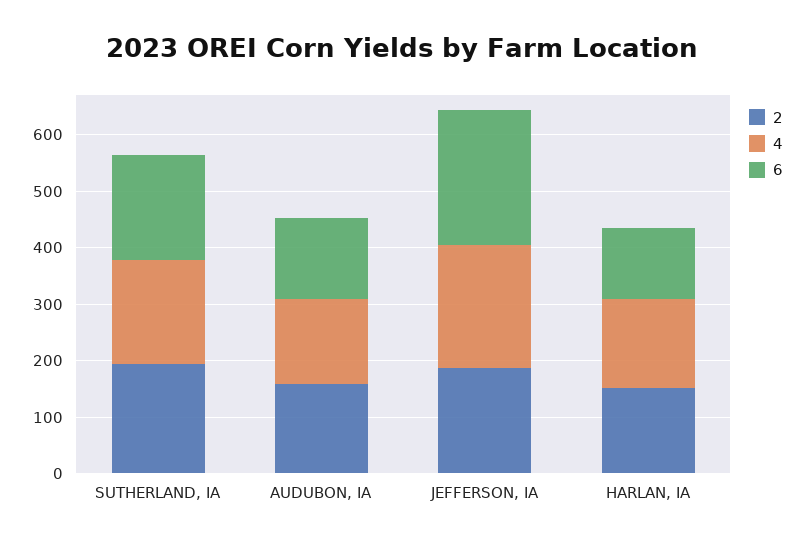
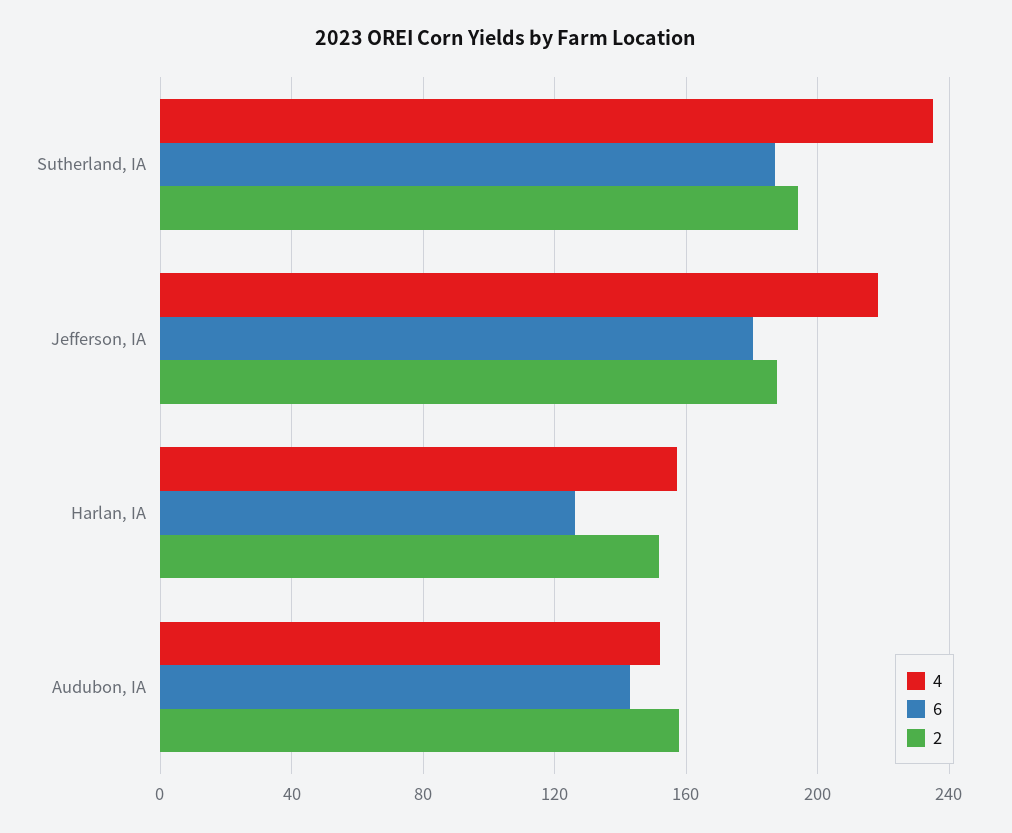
  {
    "2": {
      "SUTHERLAND, IA": 195,
      "AUDUBON, IA": 160,
      "JEFFERSON, IA": 190,
      "HARLAN, IA": 150
    },
    "4": {
-     "SUTHERLAND, IA": 180,
+     "SUTHERLAND, IA": 235,
      "AUDUBON, IA": 150,
      "JEFFERSON, IA": 220,
      "HARLAN, IA": 155
    },
    "6": {
      "SUTHERLAND, IA": 185,
      "AUDUBON, IA": 145,
-     "JEFFERSON, IA": 240,
+     "JEFFERSON, IA": 180,
      "HARLAN, IA": 125
    }
  }

